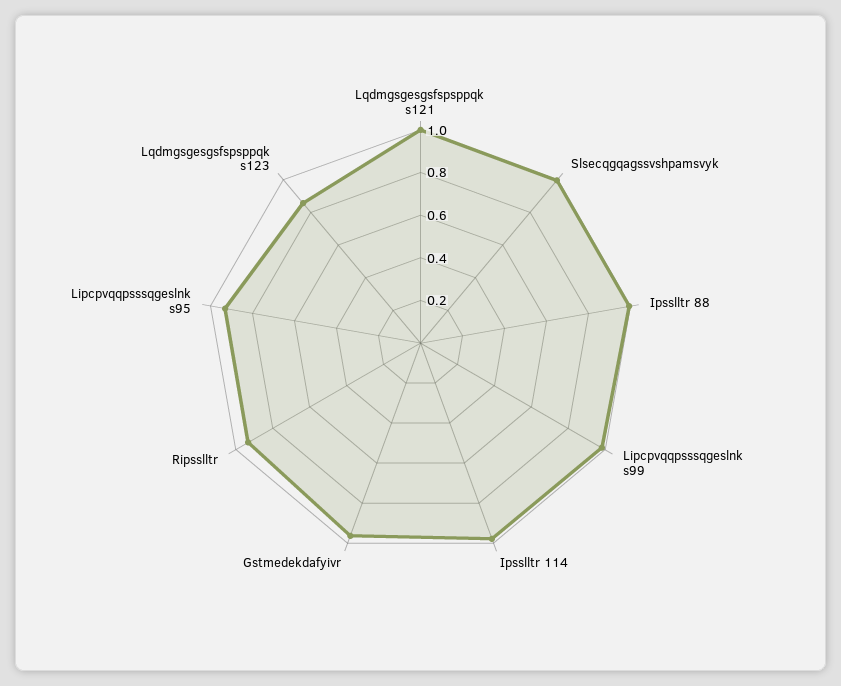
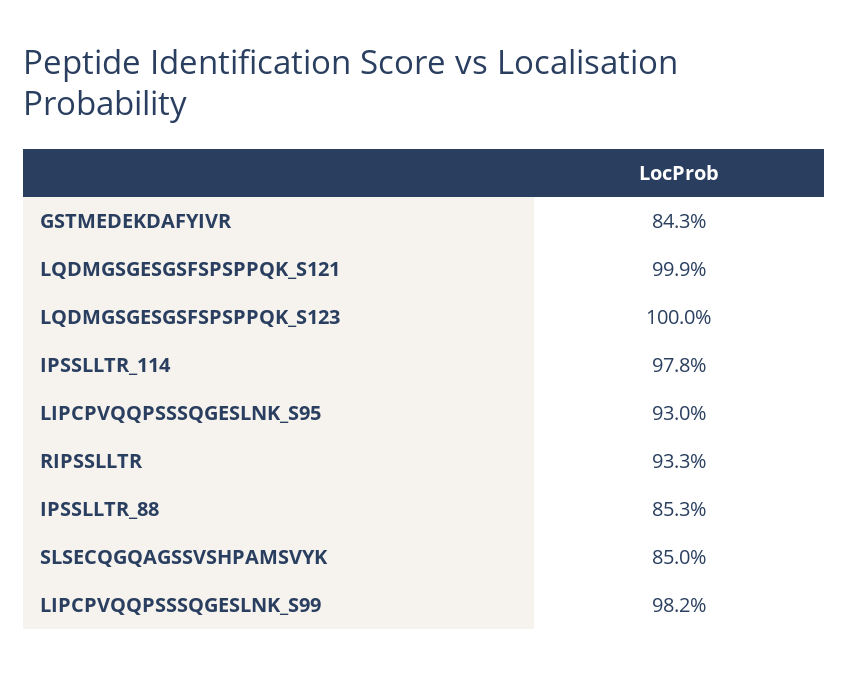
  {
    "Lqdmgsgesgsfspsppqk s121": 0.999,
-   "Slsecqgqagssvshpamsvyk": 1,
+   "Slsecqgqagssvshpamsvyk": 0.85,
-   "Ipsslltr 88": 1,
+   "Ipsslltr 88": 0.853,
    "Lipcpvqqpsssqgeslnk s99": 0.982,
    "Ipsslltr 114": 0.978,
-   "Gstmedekdafyivr": 0.95,
+   "Gstmedekdafyivr": 0.843,
    "Ripsslltr": 0.933,
    "Lipcpvqqpsssqgeslnk s95": 0.93,
-   "Lqdmgsgesgsfspsppqk s123": 0.85
+   "Lqdmgsgesgsfspsppqk s123": 1
  }

